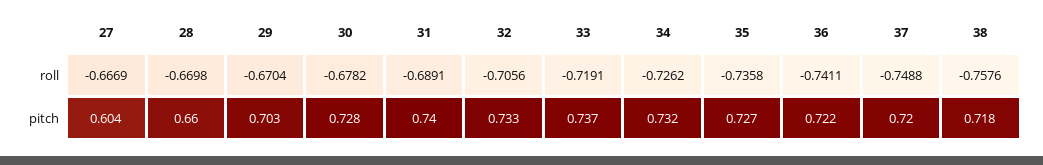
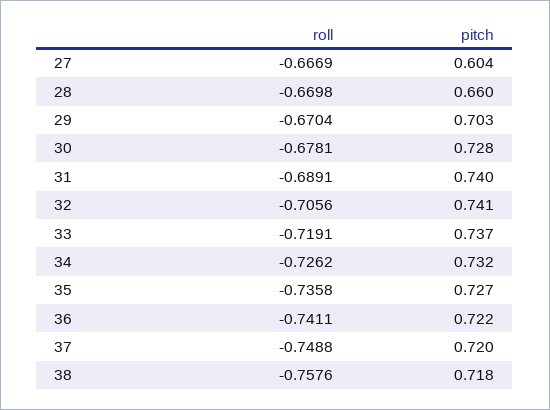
  {
    "27": {
      "roll": -0.6669,
      "pitch": 0.604
    },
    "28": {
      "roll": -0.6698,
      "pitch": 0.66
    },
    "29": {
      "roll": -0.6704,
      "pitch": 0.703
    },
    "30": {
-     "roll": -0.6782,
+     "roll": -0.6781,
      "pitch": 0.728
    },
    "31": {
      "roll": -0.6891,
      "pitch": 0.74
    },
    "32": {
      "roll": -0.7056,
-     "pitch": 0.733
+     "pitch": 0.741
    },
    "33": {
      "roll": -0.7191,
      "pitch": 0.737
    },
    "34": {
      "roll": -0.7262,
      "pitch": 0.732
    },
    "35": {
      "roll": -0.7358,
      "pitch": 0.727
    },
    "36": {
      "roll": -0.7411,
      "pitch": 0.722
    },
    "37": {
      "roll": -0.7488,
      "pitch": 0.72
    },
    "38": {
      "roll": -0.7576,
      "pitch": 0.718
    }
  }

